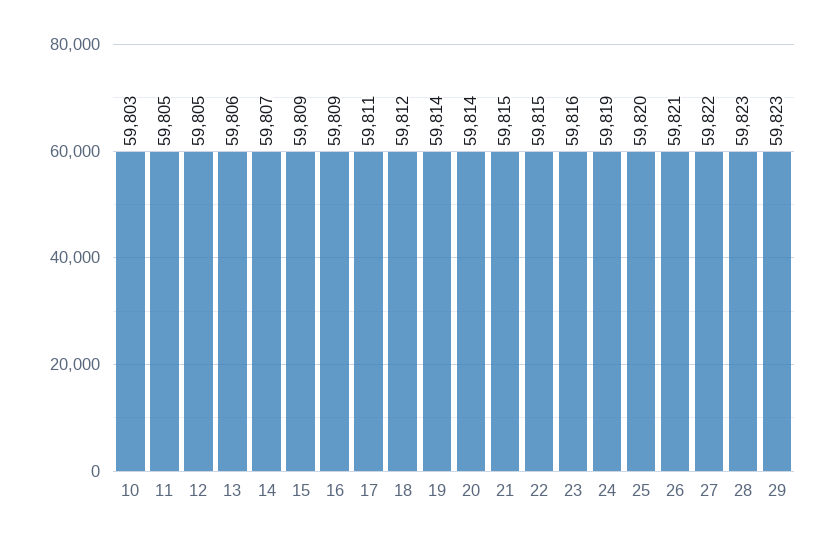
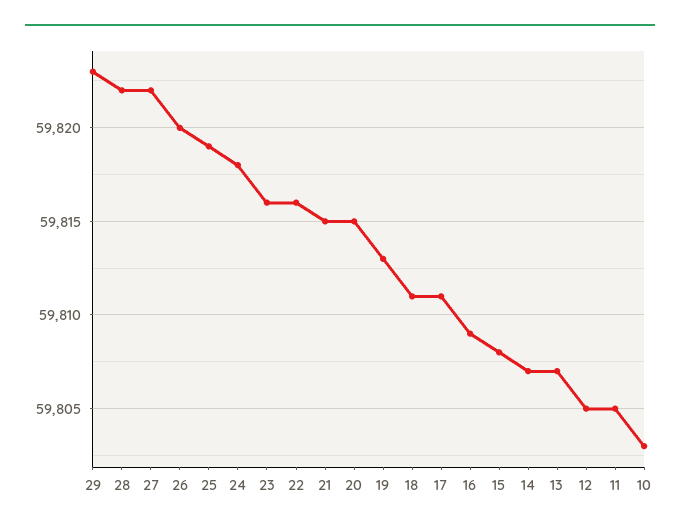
  {
    "10": 59803,
    "11": 59805,
    "12": 59805,
-   "13": 59806,
+   "13": 59807,
    "14": 59807,
-   "15": 59809,
+   "15": 59808,
    "16": 59809,
    "17": 59811,
-   "18": 59812,
+   "18": 59811,
-   "19": 59814,
+   "19": 59813,
-   "20": 59814,
+   "20": 59815,
    "21": 59815,
-   "22": 59815,
+   "22": 59816,
    "23": 59816,
-   "24": 59819,
+   "24": 59818,
-   "25": 59820,
+   "25": 59819,
-   "26": 59821,
+   "26": 59820,
    "27": 59822,
-   "28": 59823,
+   "28": 59822,
    "29": 59823
  }

